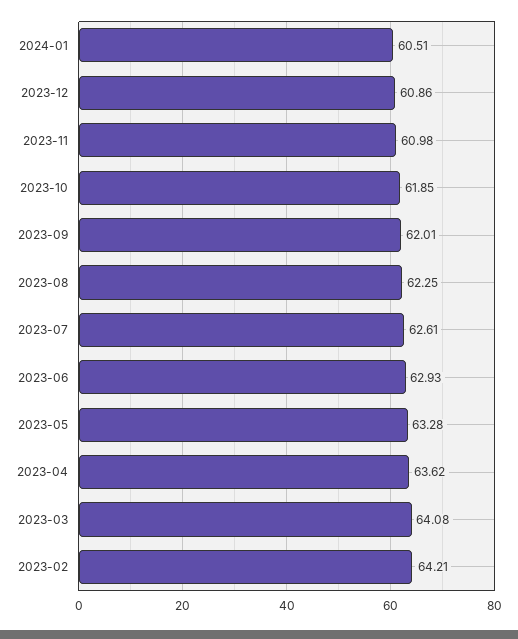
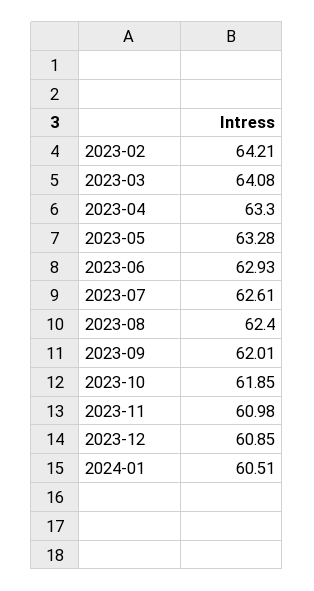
  {
    "2024-01": 60.51,
-   "2023-12": 60.86,
+   "2023-12": 60.85,
    "2023-11": 60.98,
    "2023-10": 61.85,
    "2023-09": 62.01,
-   "2023-08": 62.25,
+   "2023-08": 62.4,
    "2023-07": 62.61,
    "2023-06": 62.93,
    "2023-05": 63.28,
-   "2023-04": 63.62,
+   "2023-04": 63.3,
    "2023-03": 64.08,
    "2023-02": 64.21
  }

